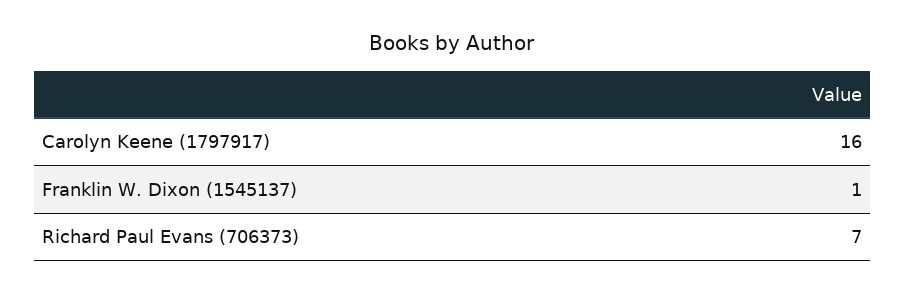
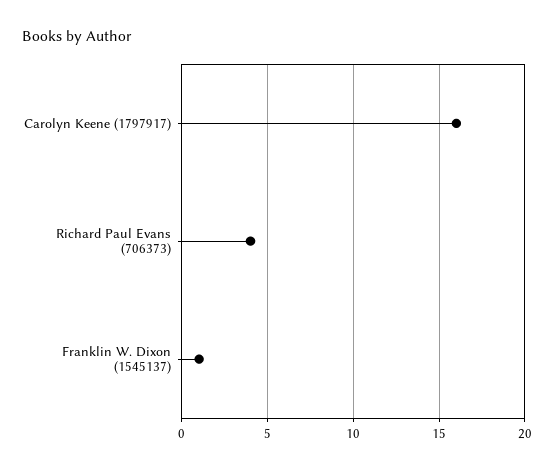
  {
    "Carolyn Keene (1797917)": 16,
    "Franklin W. Dixon (1545137)": 1,
-   "Richard Paul Evans (706373)": 7
+   "Richard Paul Evans (706373)": 4
  }

